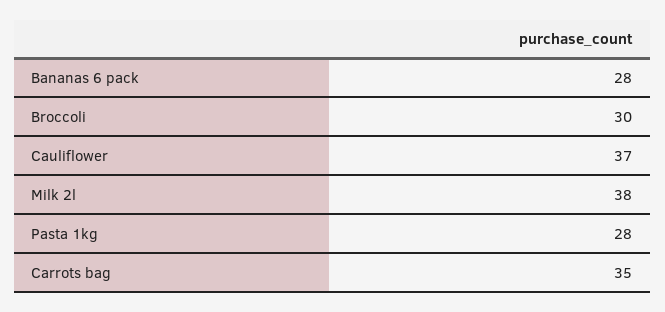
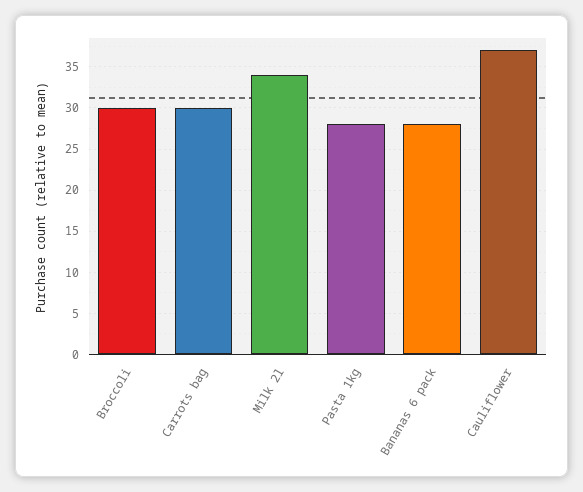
  {
    "Bananas 6 pack": 28,
    "Broccoli": 30,
    "Cauliflower": 37,
-   "Milk 2l": 38,
+   "Milk 2l": 34,
    "Pasta 1kg": 28,
-   "Carrots bag": 35
+   "Carrots bag": 30
  }

